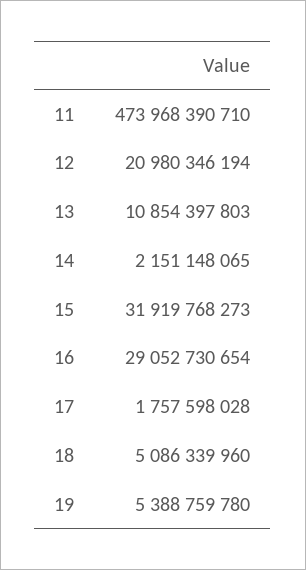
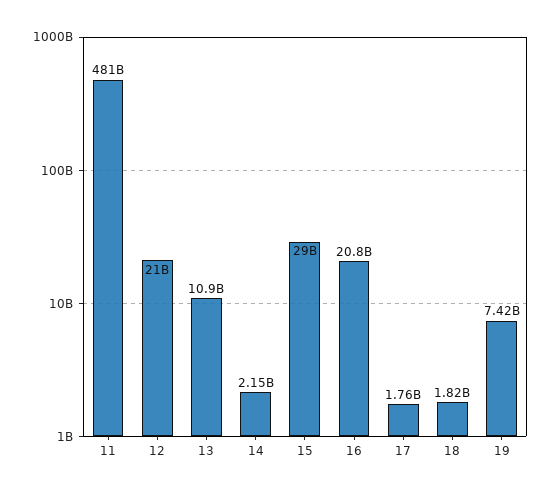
  {
-   "11": 473968390710,
+   "11": 481000000000,
    "12": 20980346194,
    "13": 10854397803,
    "14": 2151148065,
-   "15": 31919768273,
+   "15": 29000000000,
-   "16": 29052730654,
+   "16": 20800000000,
    "17": 1757598028,
-   "18": 5086339960,
+   "18": 1820000000,
-   "19": 5388759780
+   "19": 7420000000
  }

